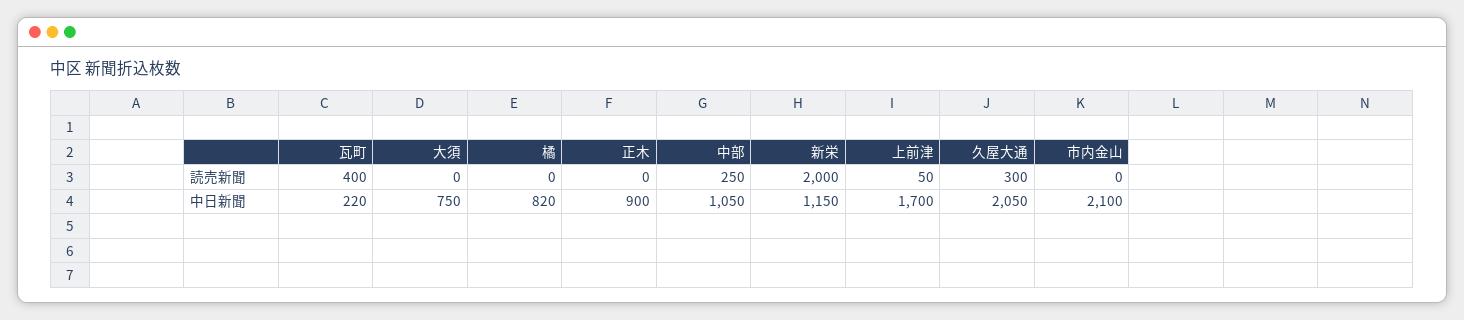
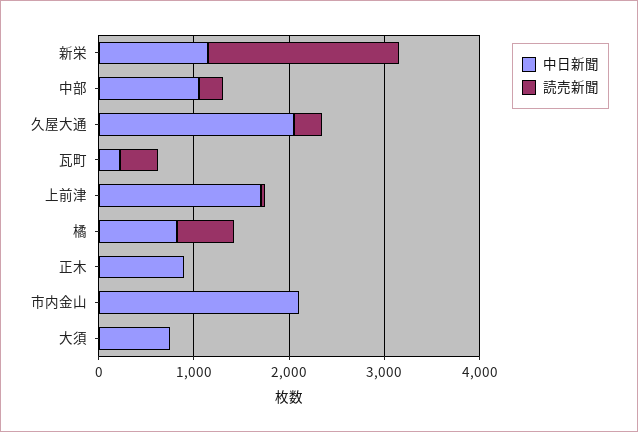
  {
    "読売新聞": {
      "瓦町": 400,
      "大須": 0,
-     "橘": 0,
+     "橘": 600,
      "正木": 0,
      "中部": 250,
      "新栄": 2000,
      "上前津": 50,
      "久屋大通": 300,
      "市内金山": 0
    },
    "中日新聞": {
      "瓦町": 220,
      "大須": 750,
      "橘": 820,
      "正木": 900,
      "中部": 1050,
      "新栄": 1150,
      "上前津": 1700,
      "久屋大通": 2050,
      "市内金山": 2100
    }
  }

